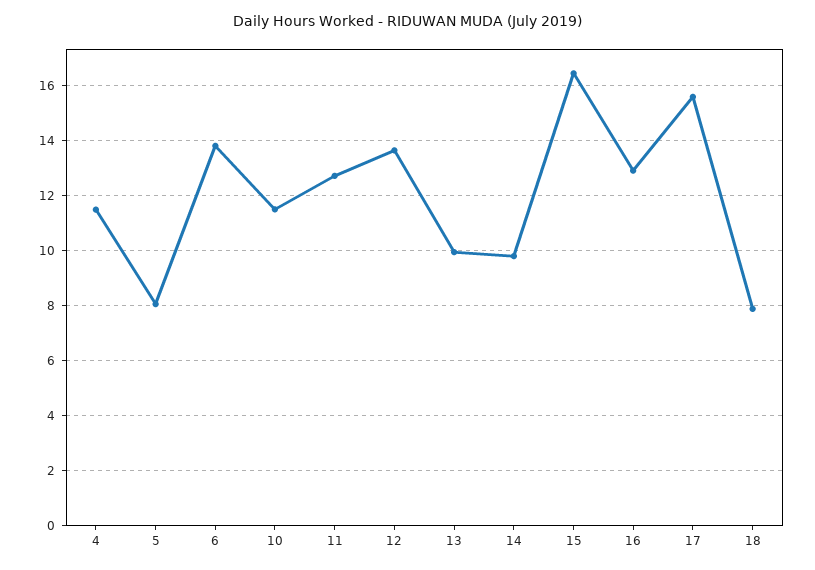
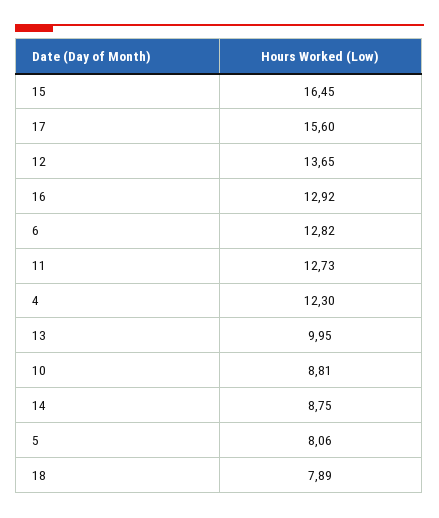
  {
-   "4": 11.5,
+   "4": 12.3,
    "5": 8.06,
-   "6": 13.75,
+   "6": 12.82,
-   "10": 11.5,
+   "10": 8.81,
    "11": 12.73,
    "12": 13.65,
    "13": 9.95,
-   "14": 9.75,
+   "14": 8.75,
    "15": 16.45,
    "16": 12.92,
    "17": 15.6,
    "18": 7.89
  }

